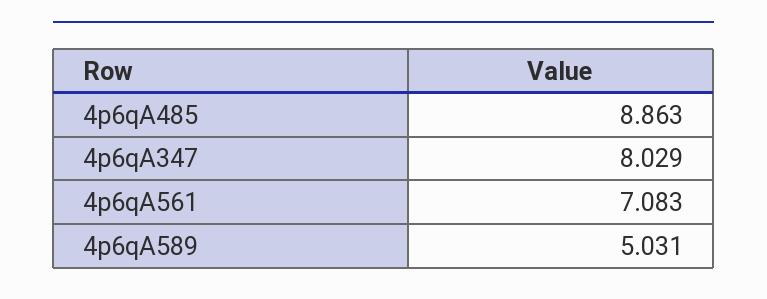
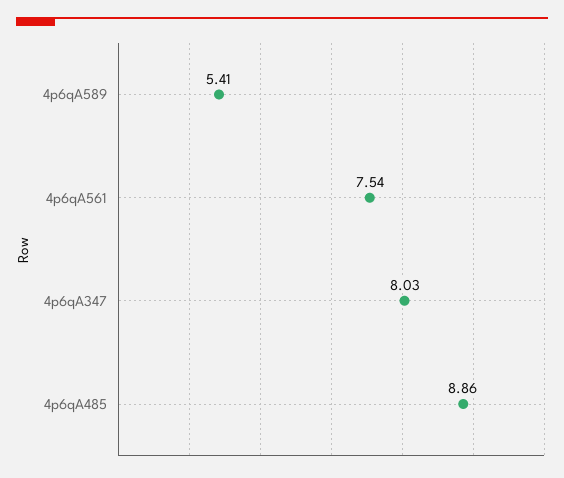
  {
    "4p6qA485": 8.863,
    "4p6qA347": 8.029,
-   "4p6qA561": 7.083,
+   "4p6qA561": 7.54,
-   "4p6qA589": 5.031
+   "4p6qA589": 5.41
  }

